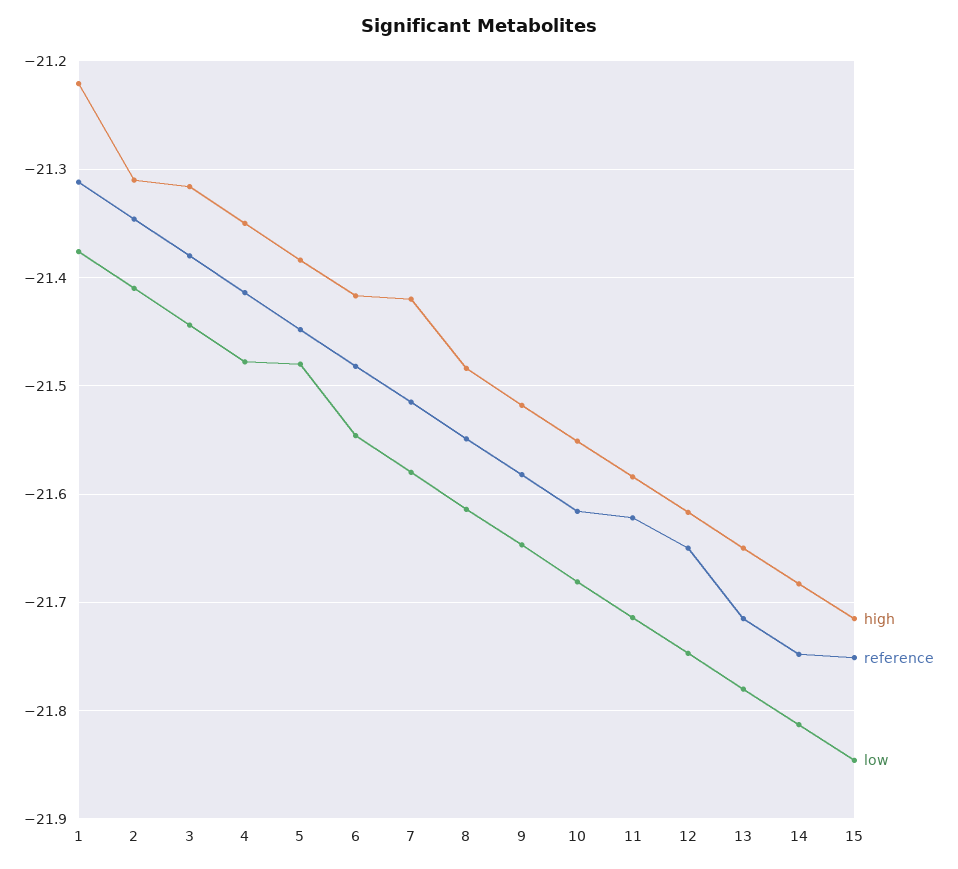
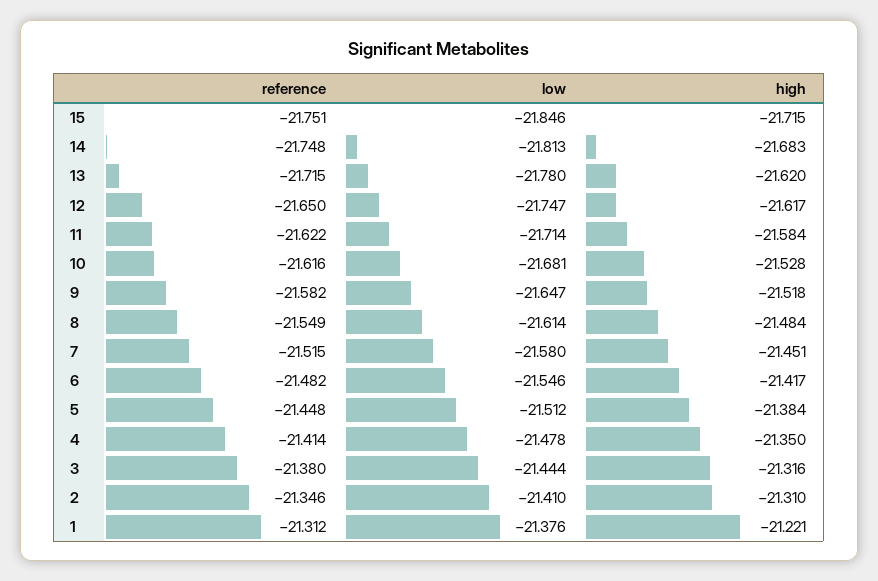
  {
    "high": {
      "1": -21.221,
      "2": -21.31,
      "3": -21.316,
      "4": -21.35,
      "5": -21.384,
      "6": -21.417,
-     "7": -21.42,
+     "7": -21.451,
      "8": -21.484,
      "9": -21.518,
-     "10": -21.55,
+     "10": -21.528,
      "11": -21.584,
      "12": -21.617,
-     "13": -21.65,
+     "13": -21.62,
      "14": -21.683,
      "15": -21.715
    },
    "reference": {
      "1": -21.312,
      "2": -21.346,
      "3": -21.38,
      "4": -21.414,
      "5": -21.448,
      "6": -21.482,
      "7": -21.515,
      "8": -21.549,
      "9": -21.582,
      "10": -21.616,
      "11": -21.622,
      "12": -21.65,
      "13": -21.715,
      "14": -21.748,
      "15": -21.751
    },
    "low": {
      "1": -21.376,
      "2": -21.41,
      "3": -21.444,
      "4": -21.478,
-     "5": -21.48,
+     "5": -21.512,
      "6": -21.546,
      "7": -21.58,
      "8": -21.614,
      "9": -21.647,
      "10": -21.681,
      "11": -21.714,
      "12": -21.747,
      "13": -21.78,
      "14": -21.813,
      "15": -21.846
    }
  }

